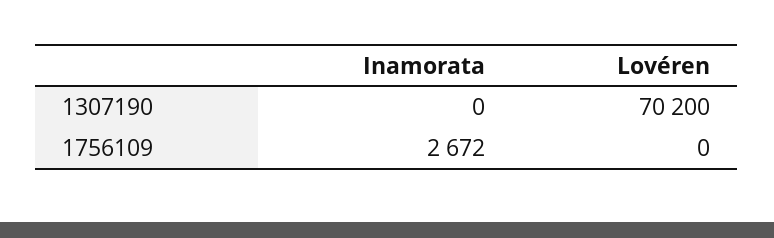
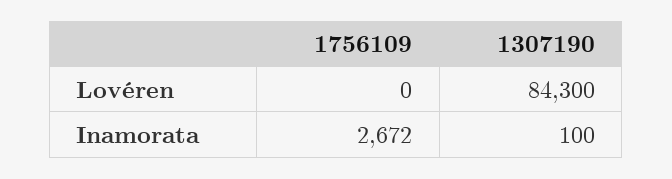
  {
    "Inamorata": {
-     "1307190": 0,
+     "1307190": 100,
      "1756109": 2672
    },
    "Lovéren": {
-     "1307190": 70200,
+     "1307190": 84300,
      "1756109": 0
    }
  }

